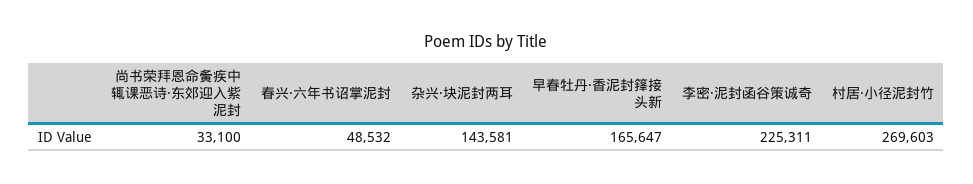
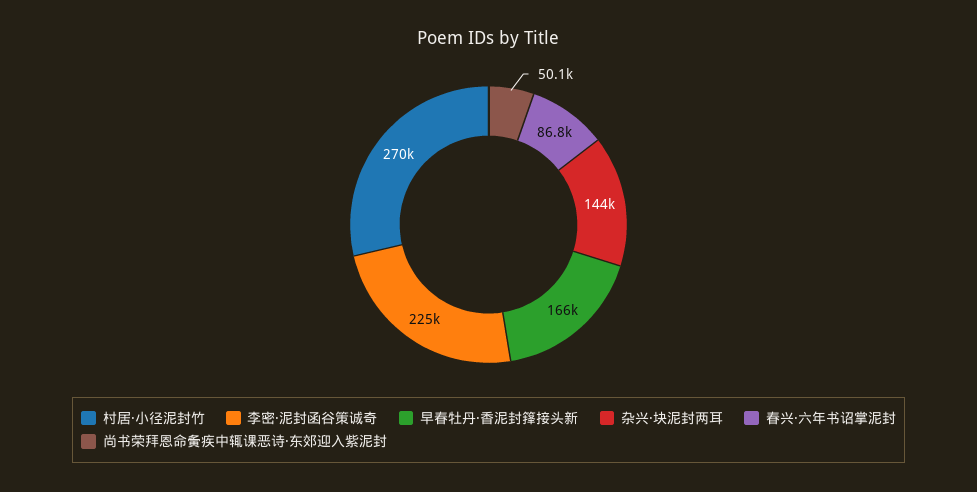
  {
-   "尚书荣拜恩命夤疾中辄课恶诗·东郊迎入紫泥封": 33100,
+   "尚书荣拜恩命夤疾中辄课恶诗·东郊迎入紫泥封": 50100,
-   "春兴·六年书诏掌泥封": 48532,
+   "春兴·六年书诏掌泥封": 86800,
    "杂兴·块泥封两耳": 143581,
    "早春牡丹·香泥封箨接头新": 165647,
    "李密·泥封函谷策诚奇": 225311,
    "村居·小径泥封竹": 269603
  }

